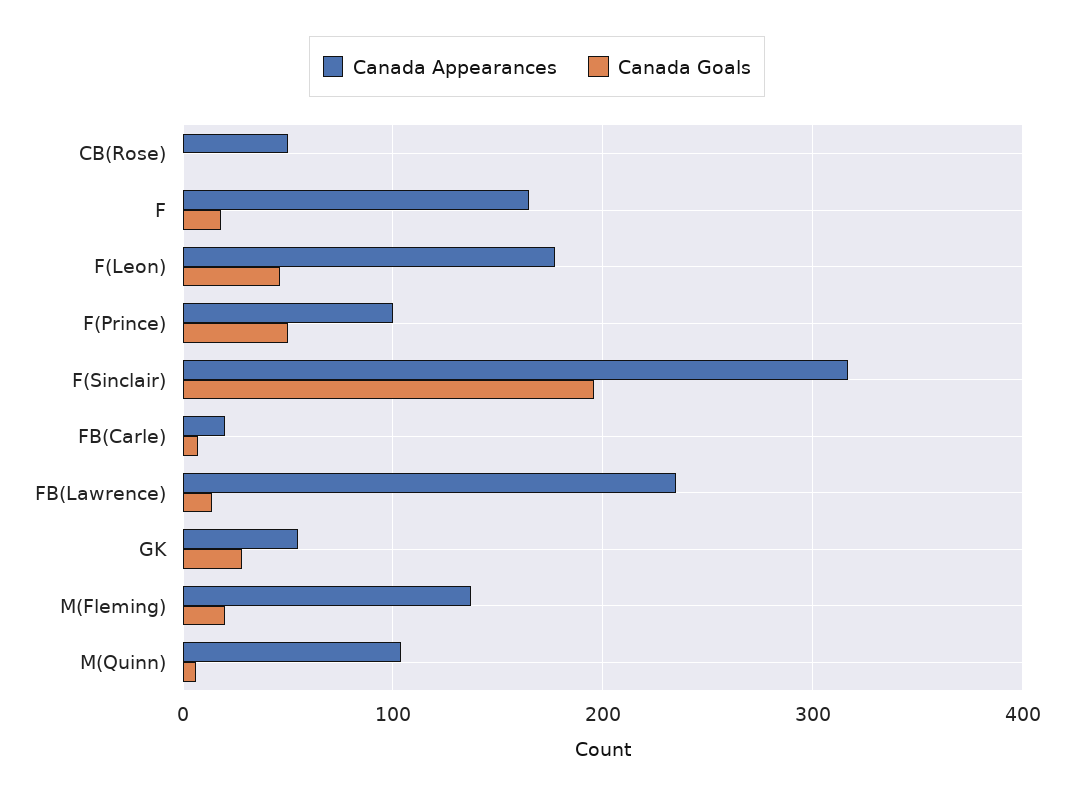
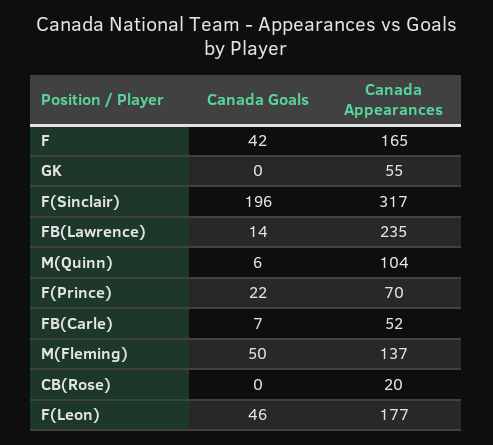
  {
    "Canada Appearances": {
-     "CB(Rose)": 50,
+     "CB(Rose)": 20,
      "F": 165,
      "F(Leon)": 177,
-     "F(Prince)": 100,
+     "F(Prince)": 70,
      "F(Sinclair)": 317,
-     "FB(Carle)": 20,
+     "FB(Carle)": 52,
      "FB(Lawrence)": 235,
      "GK": 55,
      "M(Fleming)": 137,
      "M(Quinn)": 104
    },
    "Canada Goals": {
      "CB(Rose)": 0,
-     "F": 20,
+     "F": 42,
      "F(Leon)": 46,
-     "F(Prince)": 50,
+     "F(Prince)": 22,
      "F(Sinclair)": 196,
      "FB(Carle)": 7,
      "FB(Lawrence)": 14,
-     "GK": 30,
+     "GK": 0,
-     "M(Fleming)": 20,
+     "M(Fleming)": 50,
      "M(Quinn)": 6
    }
  }

